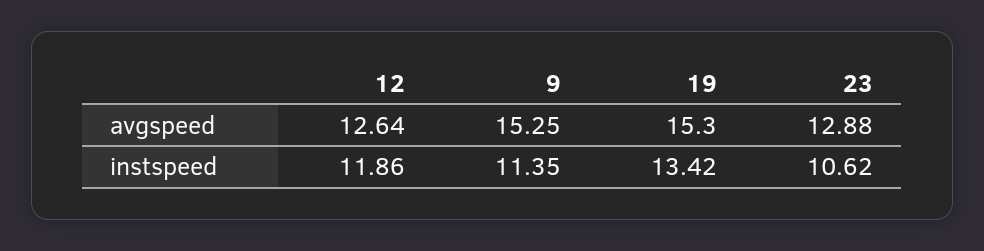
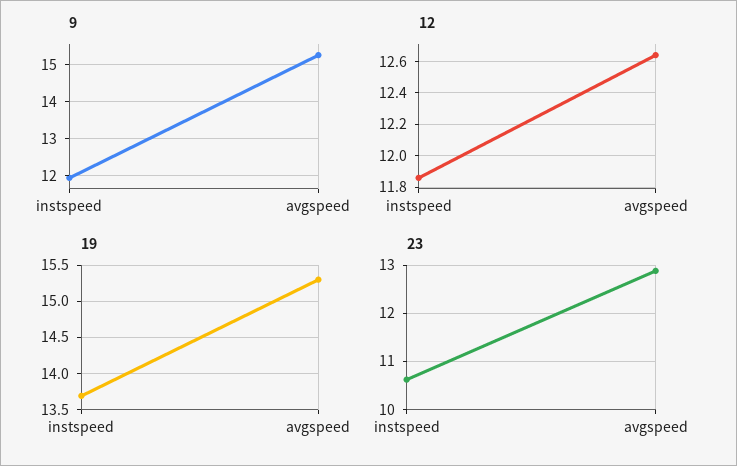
  {
    "12": {
      "avgspeed": 12.64,
      "instspeed": 11.86
    },
    "9": {
      "avgspeed": 15.25,
-     "instspeed": 11.35
+     "instspeed": 12
    },
    "19": {
      "avgspeed": 15.3,
-     "instspeed": 13.42
+     "instspeed": 13.7
    },
    "23": {
      "avgspeed": 12.88,
      "instspeed": 10.62
    }
  }

